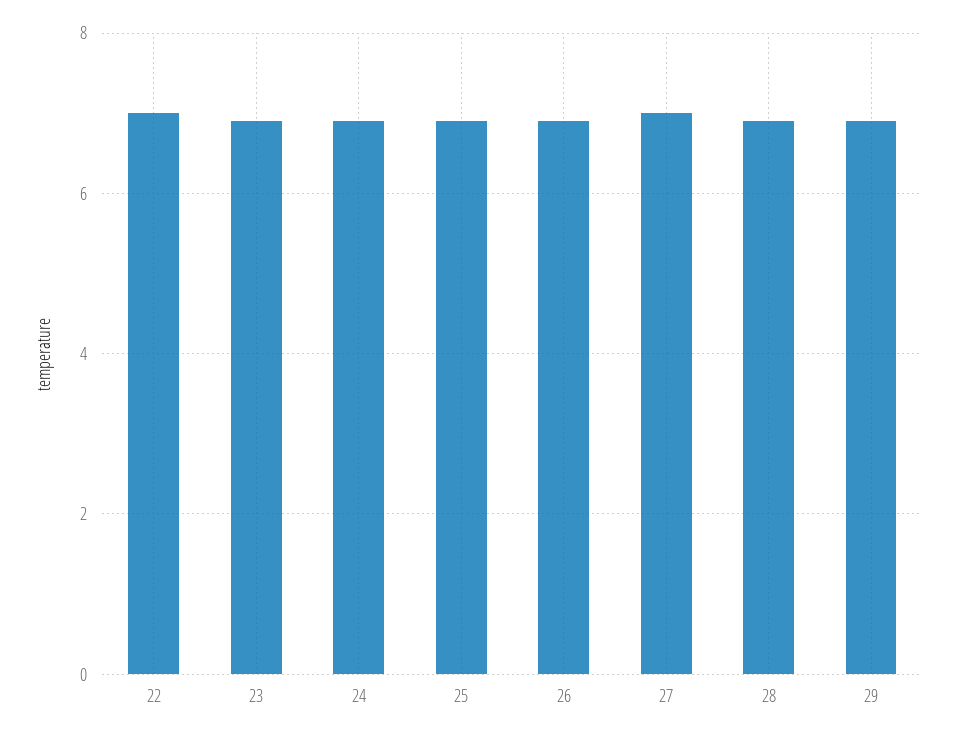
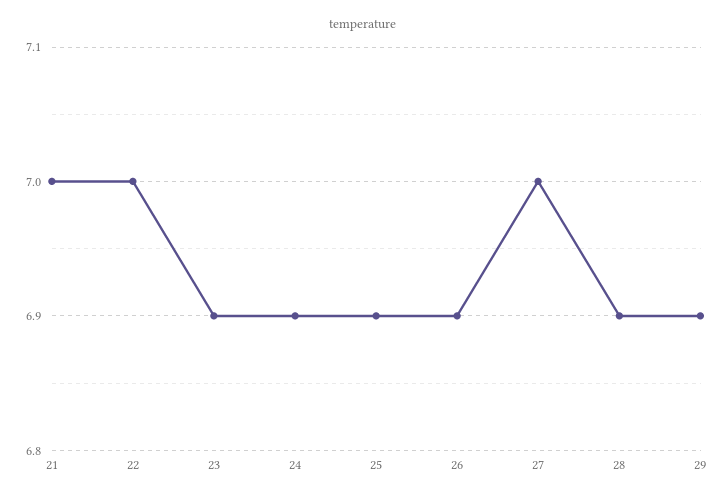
  {
    "22": 7,
    "23": 6.9,
    "24": 6.9,
    "25": 6.9,
    "26": 6.9,
    "27": 7,
    "28": 6.9,
-   "29": 6.9
+   "29": 6.9,
+   "21": 7
  }

